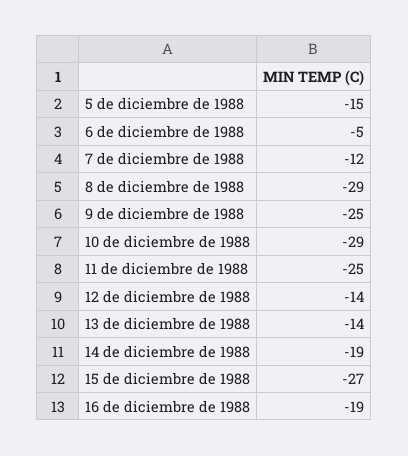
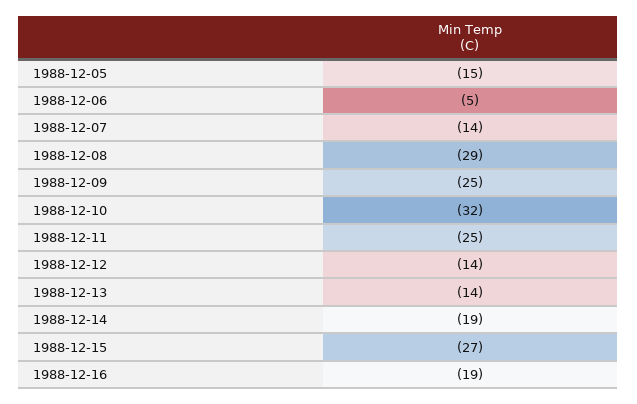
  {
    "5 de diciembre de 1988": -15,
    "6 de diciembre de 1988": -5,
-   "7 de diciembre de 1988": -12,
+   "7 de diciembre de 1988": -14,
    "8 de diciembre de 1988": -29,
    "9 de diciembre de 1988": -25,
-   "10 de diciembre de 1988": -29,
+   "10 de diciembre de 1988": -32,
    "11 de diciembre de 1988": -25,
    "12 de diciembre de 1988": -14,
    "13 de diciembre de 1988": -14,
    "14 de diciembre de 1988": -19,
    "15 de diciembre de 1988": -27,
    "16 de diciembre de 1988": -19
  }

